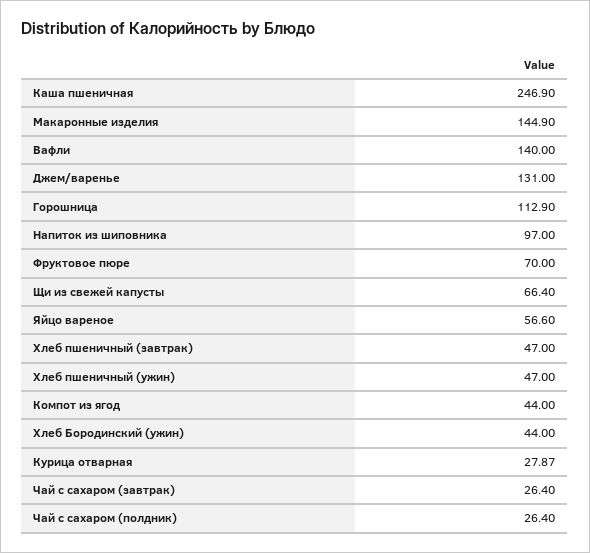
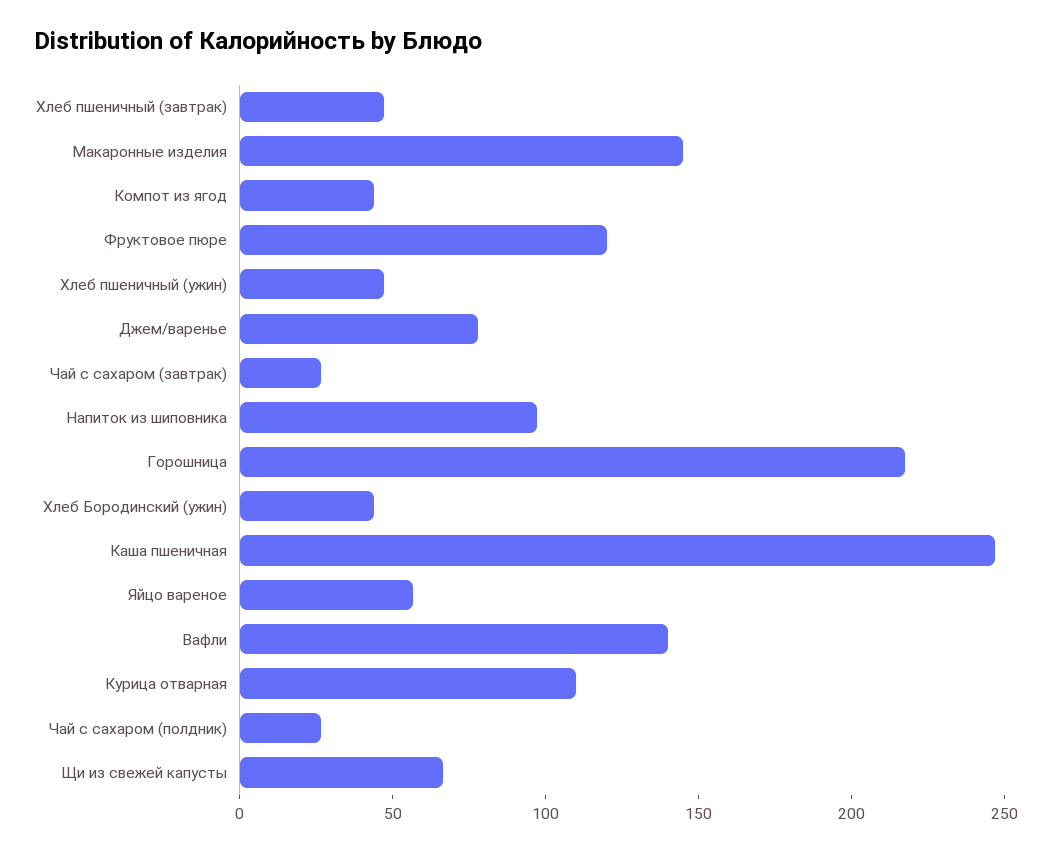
  {
    "Каша пшеничная": 246.9,
    "Макаронные изделия": 144.9,
    "Вафли": 140,
-   "Джем/варенье": 131,
+   "Джем/варенье": 80,
-   "Горошница": 112.9,
+   "Горошница": 220,
    "Напиток из шиповника": 97,
-   "Фруктовое пюре": 70,
+   "Фруктовое пюре": 120,
    "Щи из свежей капусты": 66.4,
    "Яйцо вареное": 56.6,
    "Хлеб пшеничный (завтрак)": 47,
    "Хлеб пшеничный (ужин)": 47,
    "Компот из ягод": 44,
    "Хлеб Бородинский (ужин)": 44,
-   "Курица отварная": 27.87,
+   "Курица отварная": 110,
    "Чай с сахаром (завтрак)": 26.4,
    "Чай с сахаром (полдник)": 26.4
  }

